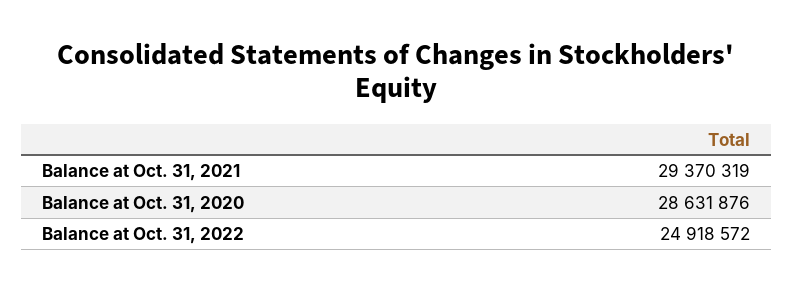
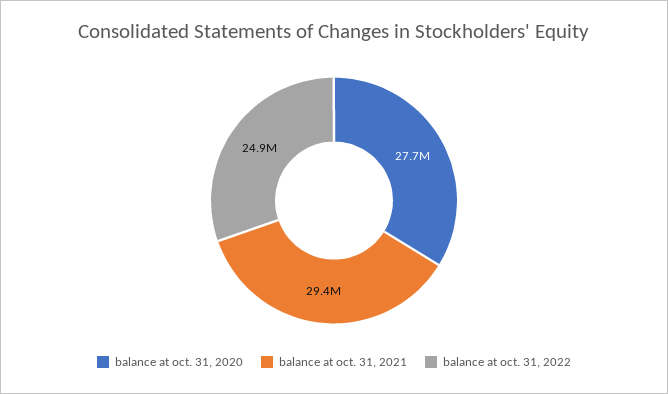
  {
    "Balance at Oct. 31, 2021": 29370319,
-   "Balance at Oct. 31, 2020": 28631876,
+   "Balance at Oct. 31, 2020": 27700000,
    "Balance at Oct. 31, 2022": 24918572
  }

